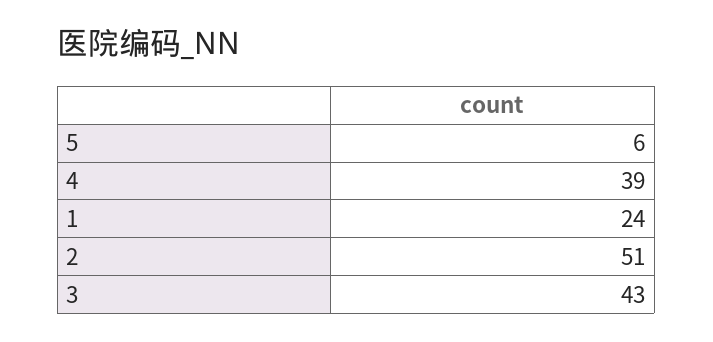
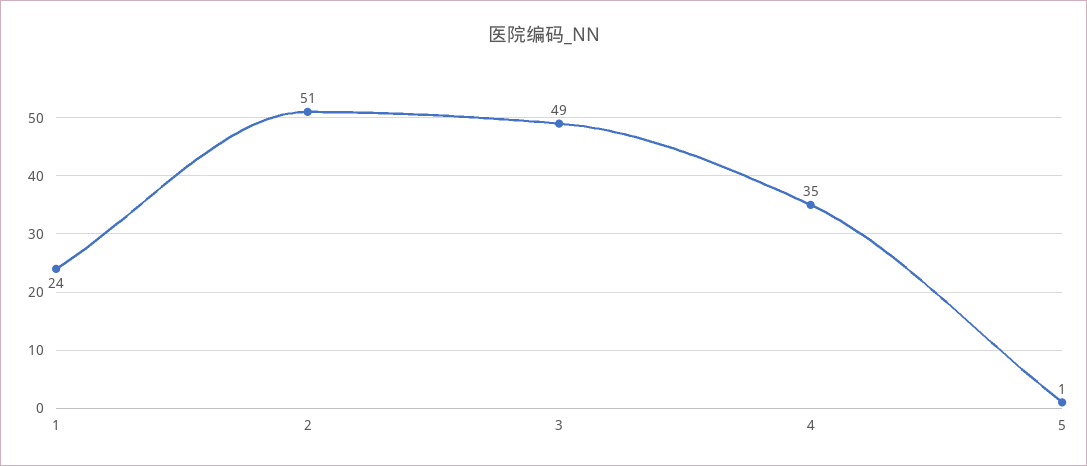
  {
-   "5": 6,
+   "5": 1,
-   "4": 39,
+   "4": 35,
    "1": 24,
    "2": 51,
-   "3": 43
+   "3": 49
  }

